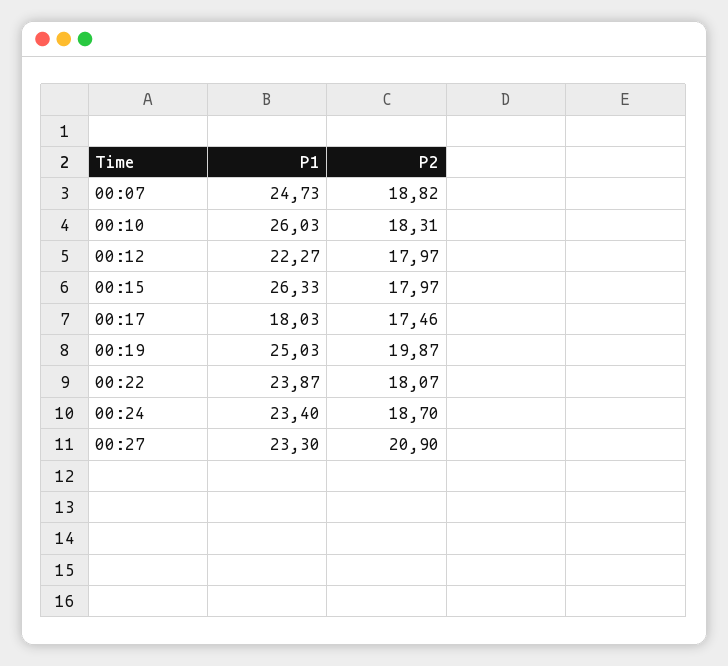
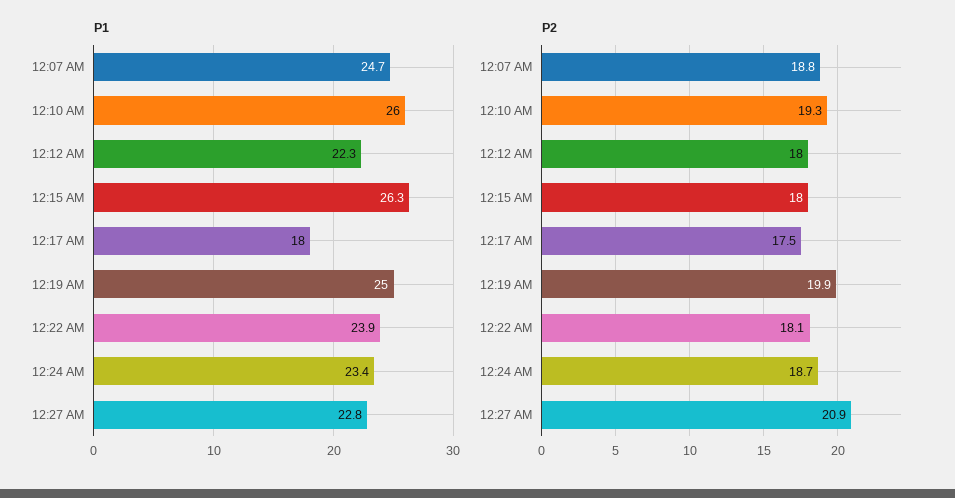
  {
    "P1": {
      "00:07": 24.73,
      "00:10": 26.03,
      "00:12": 22.27,
      "00:15": 26.33,
      "00:17": 18.03,
      "00:19": 25.03,
      "00:22": 23.87,
      "00:24": 23.4,
-     "00:27": 23.3
+     "00:27": 22.8
    },
    "P2": {
      "00:07": 18.82,
-     "00:10": 18.31,
+     "00:10": 19.3,
      "00:12": 17.97,
      "00:15": 17.97,
      "00:17": 17.46,
      "00:19": 19.87,
      "00:22": 18.07,
      "00:24": 18.7,
      "00:27": 20.9
    }
  }

